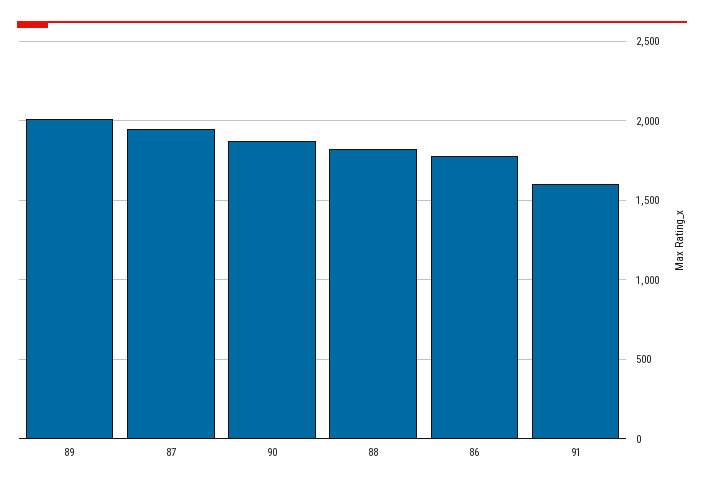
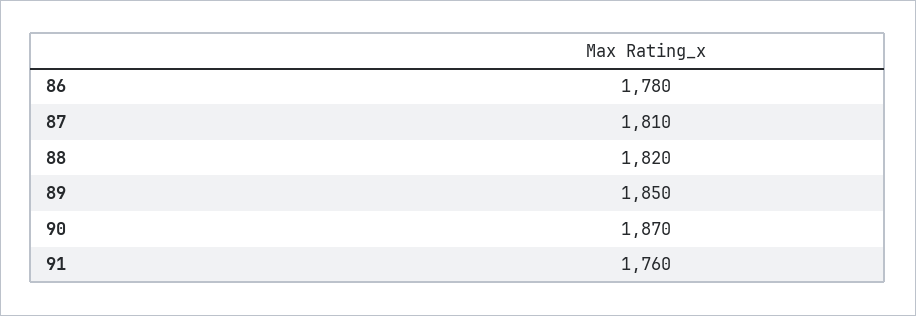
  {
-   "89": 2000,
+   "89": 1850,
-   "87": 1950,
+   "87": 1810,
    "90": 1870,
    "88": 1820,
    "86": 1780,
-   "91": 1600
+   "91": 1760
  }

